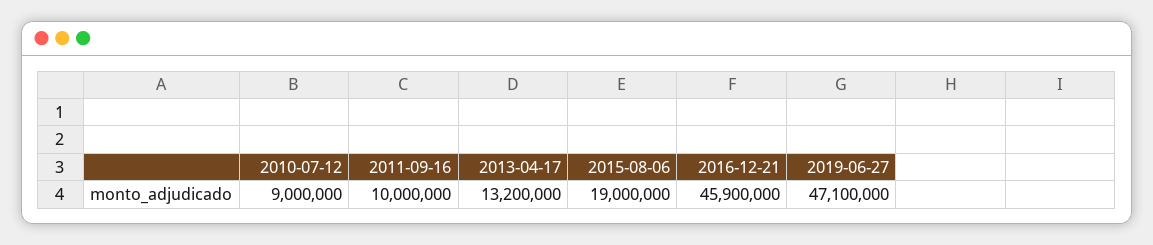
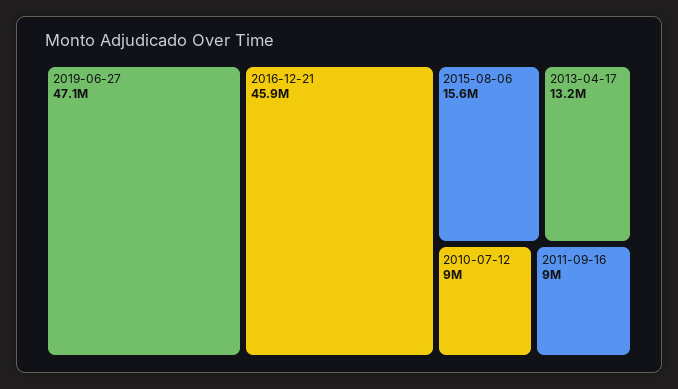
  {
    "2010-07-12": 9000000,
-   "2011-09-16": 10000000,
+   "2011-09-16": 9000000,
    "2013-04-17": 13200000,
-   "2015-08-06": 19000000,
+   "2015-08-06": 15600000,
    "2016-12-21": 45900000,
    "2019-06-27": 47100000
  }

